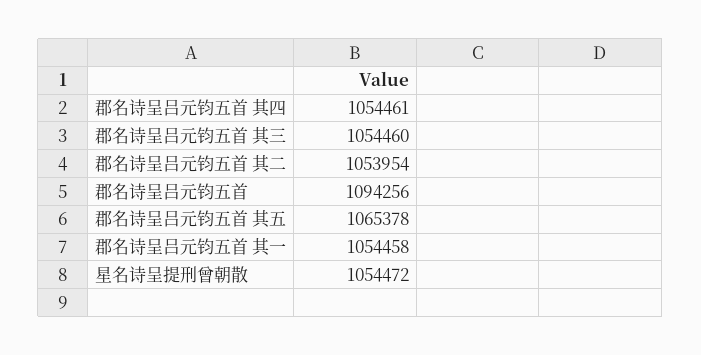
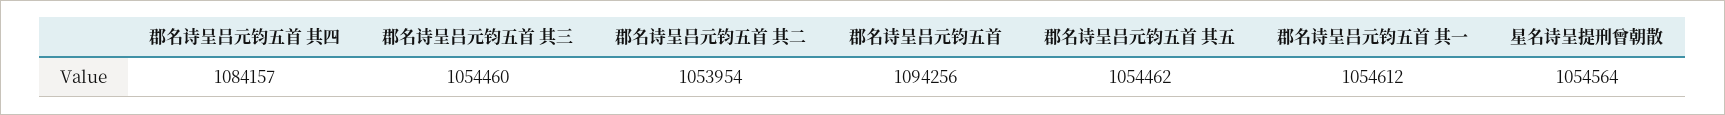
  {
-   "郡名诗呈吕元钧五首 其四": 1054461,
+   "郡名诗呈吕元钧五首 其四": 1084157,
    "郡名诗呈吕元钧五首 其三": 1054460,
    "郡名诗呈吕元钧五首 其二": 1053954,
    "郡名诗呈吕元钧五首": 1094256,
-   "郡名诗呈吕元钧五首 其五": 1065378,
+   "郡名诗呈吕元钧五首 其五": 1054462,
-   "郡名诗呈吕元钧五首 其一": 1054458,
+   "郡名诗呈吕元钧五首 其一": 1054612,
-   "星名诗呈提刑曾朝散": 1054472
+   "星名诗呈提刑曾朝散": 1054564
  }

